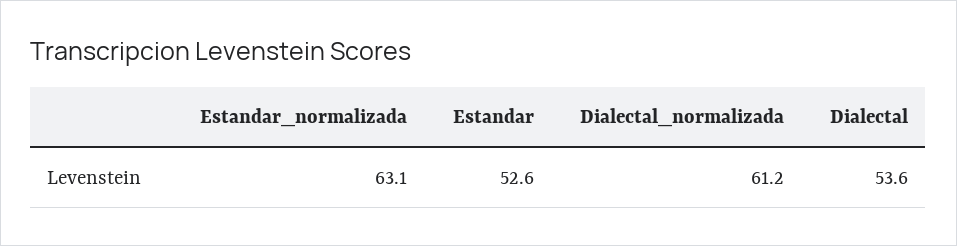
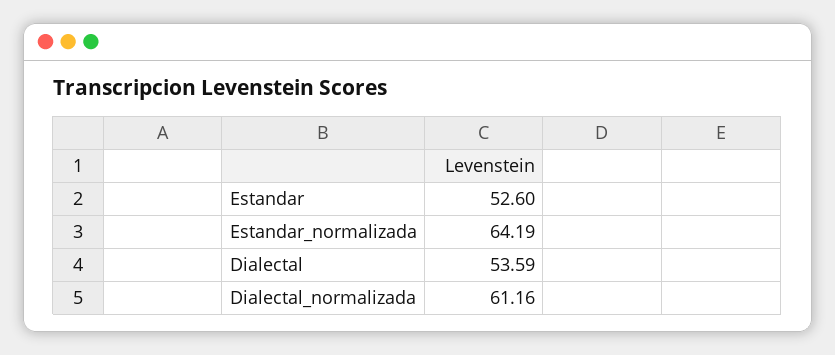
  {
-   "Estandar_normalizada": 63.1,
+   "Estandar_normalizada": 64.19,
    "Estandar": 52.6,
    "Dialectal_normalizada": 61.16,
    "Dialectal": 53.59
  }

